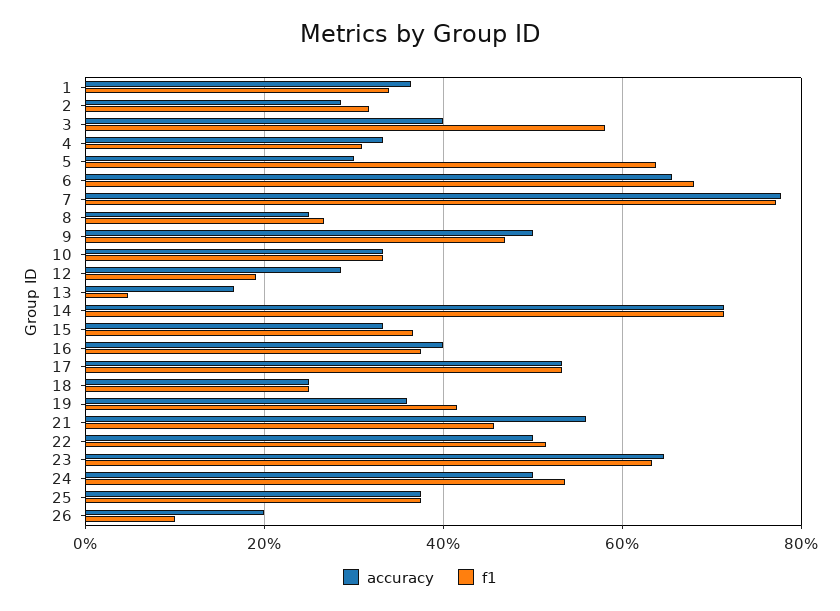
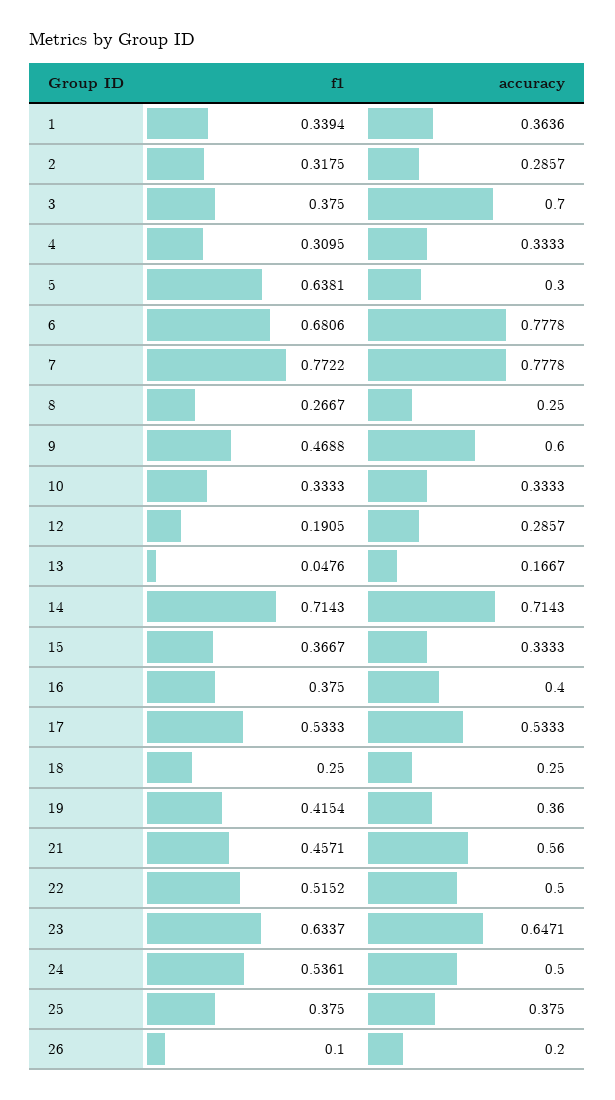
  {
    "accuracy": {
      "1": 0.3636,
      "2": 0.2857,
-     "3": 0.4,
+     "3": 0.7,
      "4": 0.3333,
      "5": 0.3,
-     "6": 0.66,
+     "6": 0.7778,
      "7": 0.7778,
      "8": 0.25,
-     "9": 0.5,
+     "9": 0.6,
      "10": 0.3333,
      "12": 0.2857,
      "13": 0.1667,
      "14": 0.7143,
      "15": 0.3333,
      "16": 0.4,
      "17": 0.5333,
      "18": 0.25,
      "19": 0.36,
      "21": 0.56,
      "22": 0.5,
      "23": 0.6471,
      "24": 0.5,
      "25": 0.375,
      "26": 0.2
    },
    "f1": {
      "1": 0.3394,
      "2": 0.3175,
-     "3": 0.58,
+     "3": 0.375,
      "4": 0.3095,
      "5": 0.6381,
      "6": 0.6806,
      "7": 0.7722,
      "8": 0.2667,
      "9": 0.4688,
      "10": 0.3333,
      "12": 0.1905,
      "13": 0.0476,
      "14": 0.7143,
      "15": 0.3667,
      "16": 0.375,
      "17": 0.5333,
      "18": 0.25,
      "19": 0.4154,
      "21": 0.4571,
      "22": 0.5152,
      "23": 0.6337,
      "24": 0.5361,
      "25": 0.375,
      "26": 0.1
    }
  }

